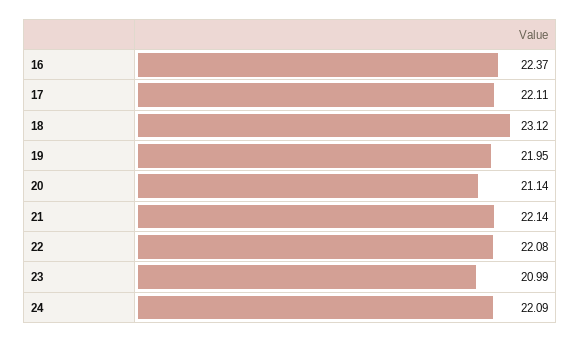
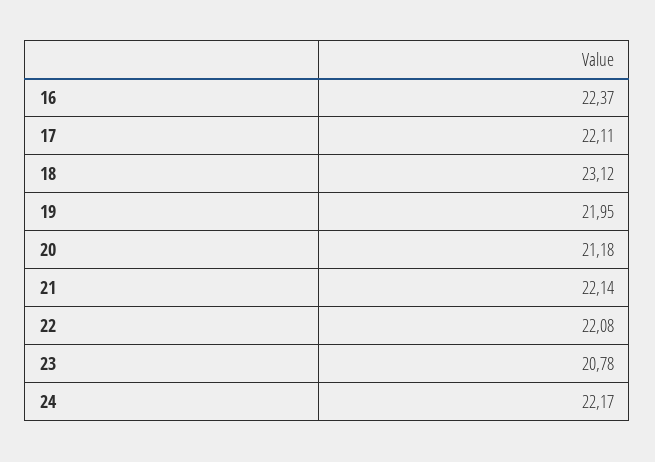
  {
    "16": 22.37,
    "17": 22.11,
    "18": 23.12,
    "19": 21.95,
-   "20": 21.14,
+   "20": 21.18,
    "21": 22.14,
    "22": 22.08,
-   "23": 20.99,
+   "23": 20.78,
-   "24": 22.09
+   "24": 22.17
  }

